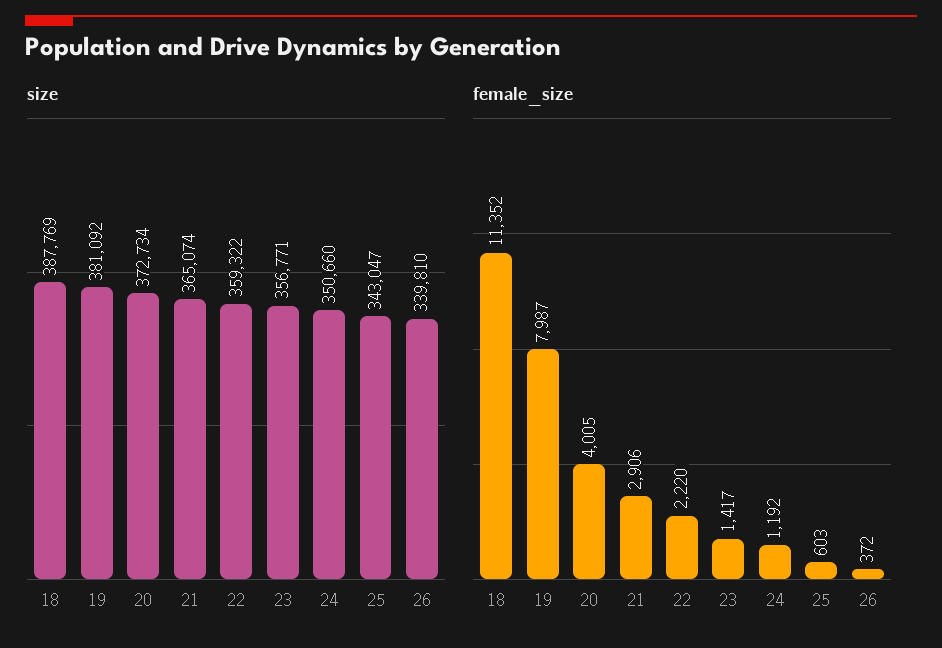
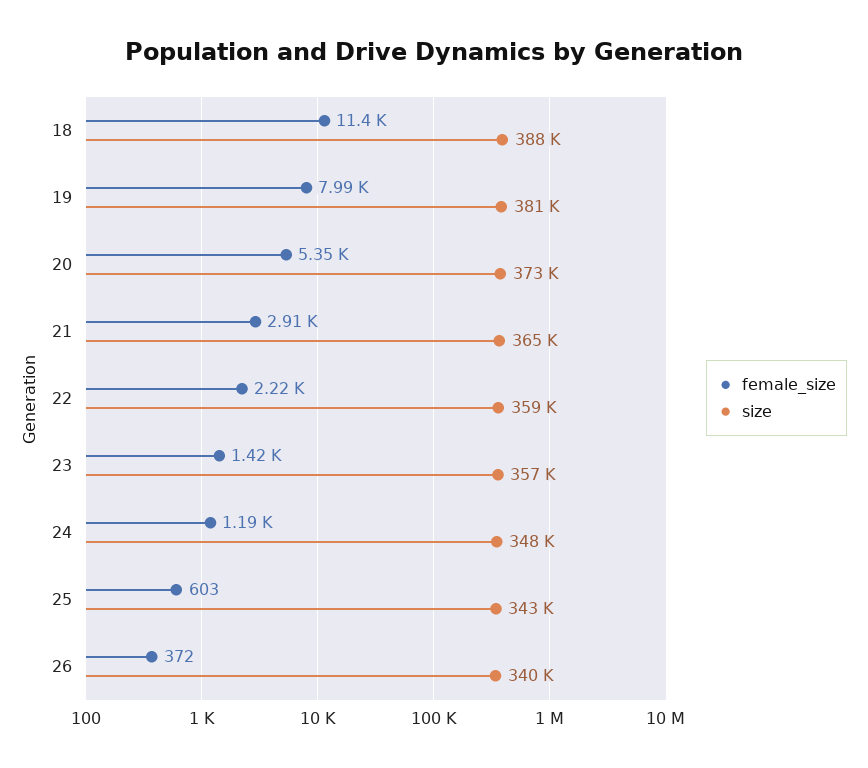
  {
    "size": {
      "18": 387769,
      "19": 381092,
      "20": 372734,
      "21": 365074,
      "22": 359322,
      "23": 356771,
-     "24": 350660,
+     "24": 348000,
      "25": 343047,
      "26": 339810
    },
    "female_size": {
      "18": 11352,
      "19": 7987,
-     "20": 4005,
+     "20": 5350,
      "21": 2906,
      "22": 2220,
      "23": 1417,
      "24": 1192,
      "25": 603,
      "26": 372
    }
  }

